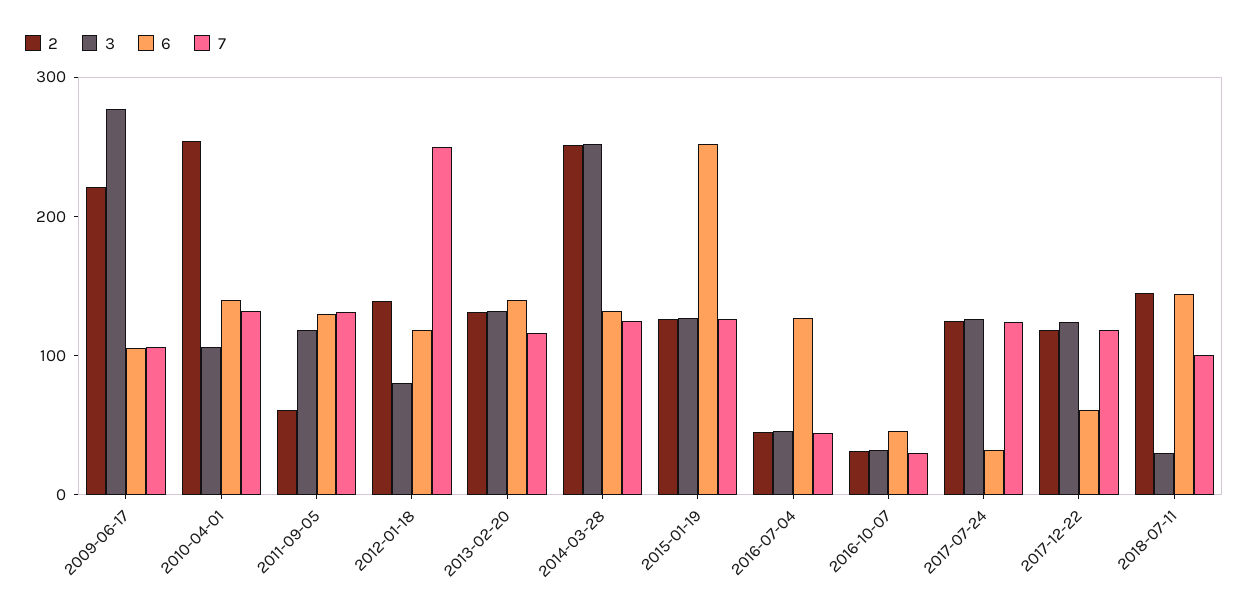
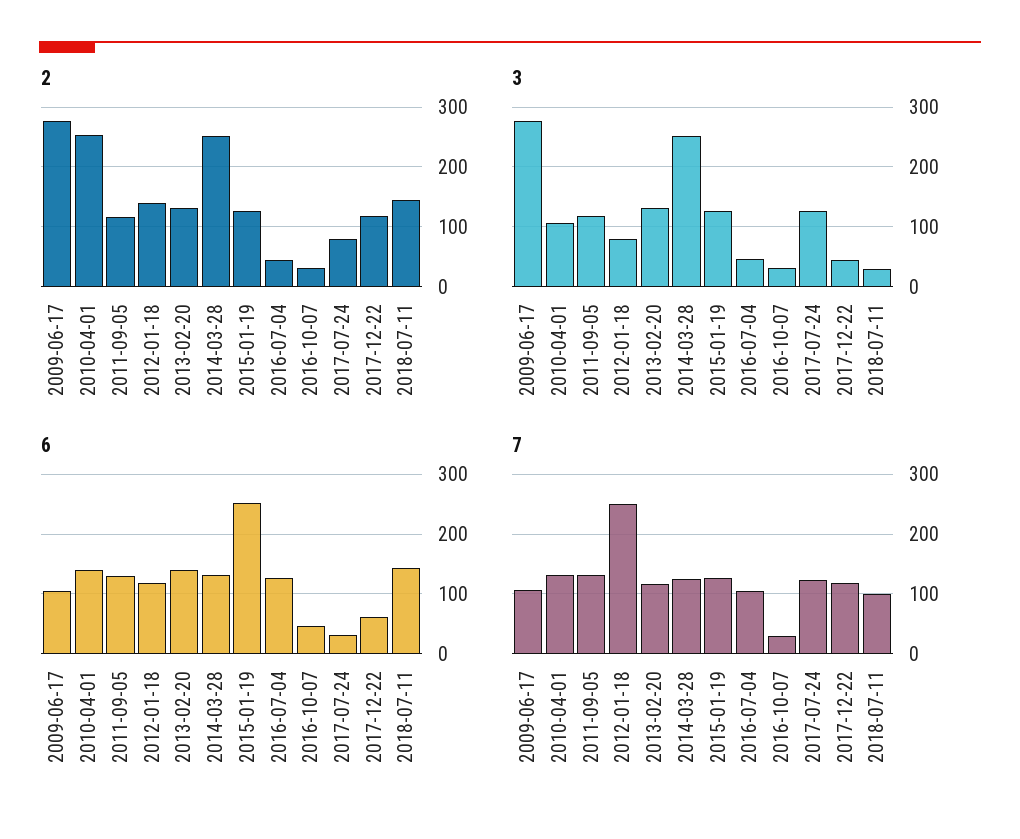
  {
    "2": {
-     "2009-06-17": 220,
+     "2009-06-17": 280,
      "2010-04-01": 260,
-     "2011-09-05": 60,
+     "2011-09-05": 120,
      "2012-01-18": 140,
      "2013-02-20": 140,
      "2014-03-28": 260,
      "2015-01-19": 120,
      "2016-07-04": 40,
      "2016-10-07": 40,
-     "2017-07-24": 120,
+     "2017-07-24": 80,
      "2017-12-22": 120,
      "2018-07-11": 140
    },
    "3": {
      "2009-06-17": 280,
      "2010-04-01": 100,
      "2011-09-05": 120,
      "2012-01-18": 80,
      "2013-02-20": 140,
      "2014-03-28": 260,
      "2015-01-19": 120,
      "2016-07-04": 40,
      "2016-10-07": 40,
      "2017-07-24": 120,
-     "2017-12-22": 120,
+     "2017-12-22": 40,
      "2018-07-11": 40
    },
    "6": {
      "2009-06-17": 100,
      "2010-04-01": 140,
      "2011-09-05": 140,
      "2012-01-18": 120,
      "2013-02-20": 140,
      "2014-03-28": 140,
      "2015-01-19": 260,
      "2016-07-04": 120,
      "2016-10-07": 40,
      "2017-07-24": 40,
      "2017-12-22": 60,
      "2018-07-11": 140
    },
    "7": {
      "2009-06-17": 100,
      "2010-04-01": 140,
      "2011-09-05": 140,
      "2012-01-18": 260,
      "2013-02-20": 120,
      "2014-03-28": 120,
      "2015-01-19": 120,
-     "2016-07-04": 40,
+     "2016-07-04": 100,
      "2016-10-07": 40,
      "2017-07-24": 120,
      "2017-12-22": 120,
      "2018-07-11": 100
    }
  }

